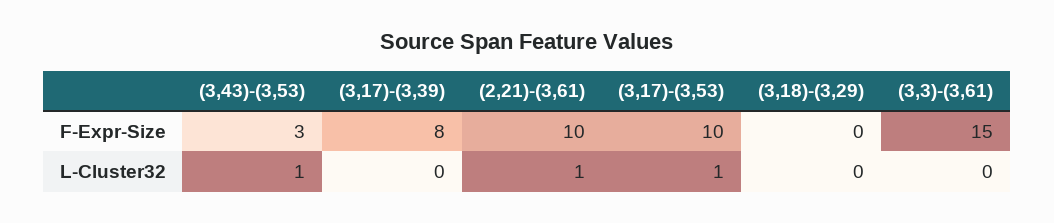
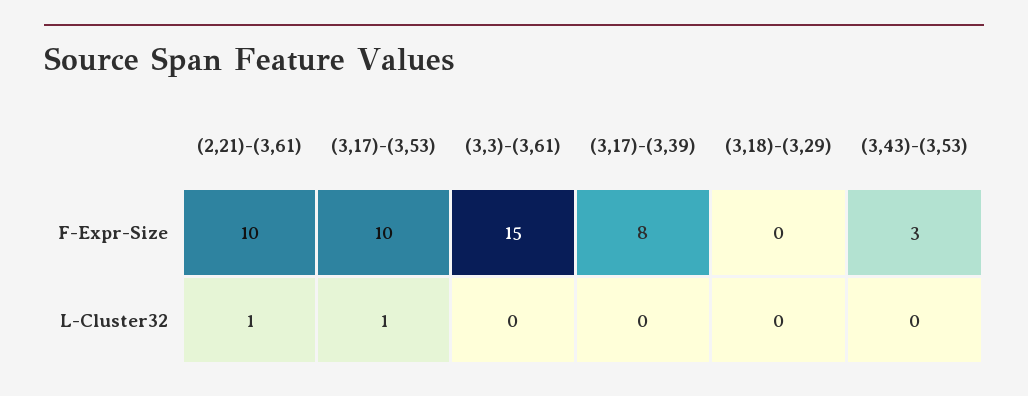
  {
    "(3,43)-(3,53)": {
      "F-Expr-Size": 3,
-     "L-Cluster32": 1
+     "L-Cluster32": 0
    },
    "(3,17)-(3,39)": {
      "F-Expr-Size": 8,
      "L-Cluster32": 0
    },
    "(2,21)-(3,61)": {
      "F-Expr-Size": 10,
      "L-Cluster32": 1
    },
    "(3,17)-(3,53)": {
      "F-Expr-Size": 10,
      "L-Cluster32": 1
    },
    "(3,18)-(3,29)": {
      "F-Expr-Size": 0,
      "L-Cluster32": 0
    },
    "(3,3)-(3,61)": {
      "F-Expr-Size": 15,
      "L-Cluster32": 0
    }
  }

